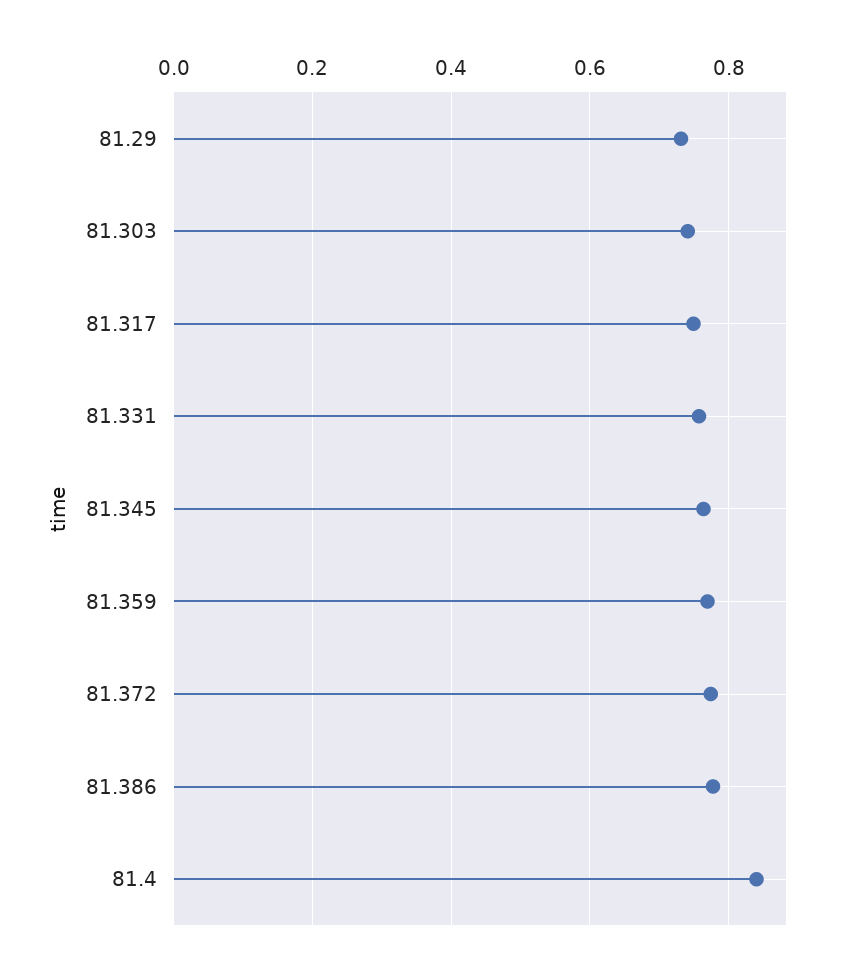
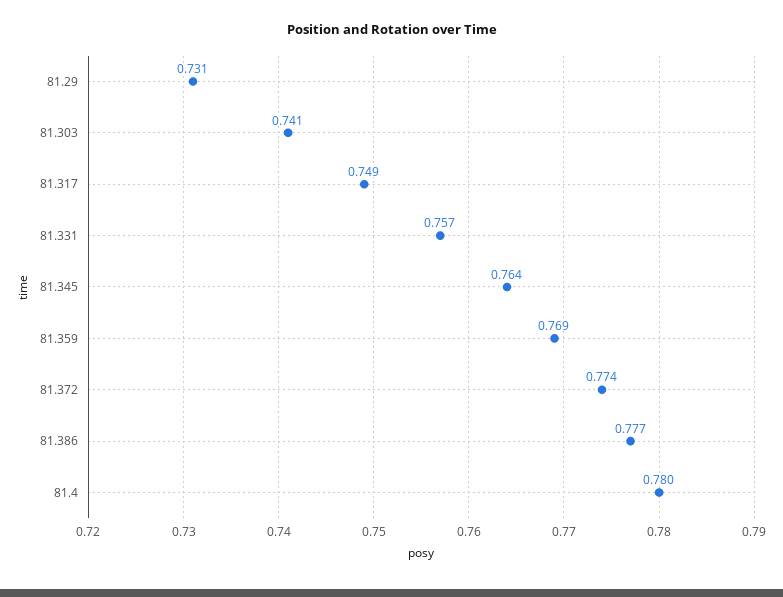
  {
    "81.29": 0.731,
    "81.303": 0.741,
    "81.317": 0.749,
    "81.331": 0.757,
    "81.345": 0.764,
    "81.359": 0.769,
    "81.372": 0.774,
    "81.386": 0.777,
-   "81.4": 0.84
+   "81.4": 0.78
  }

